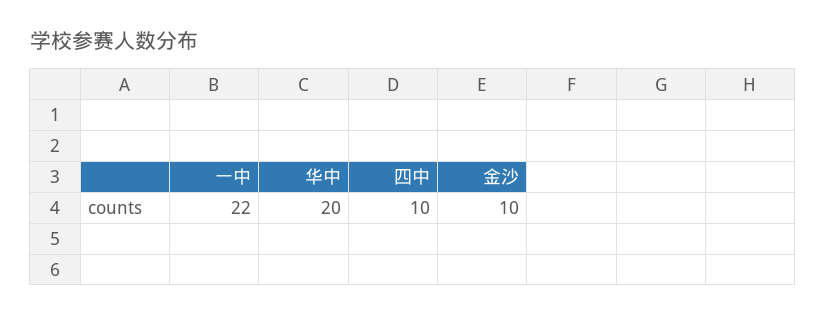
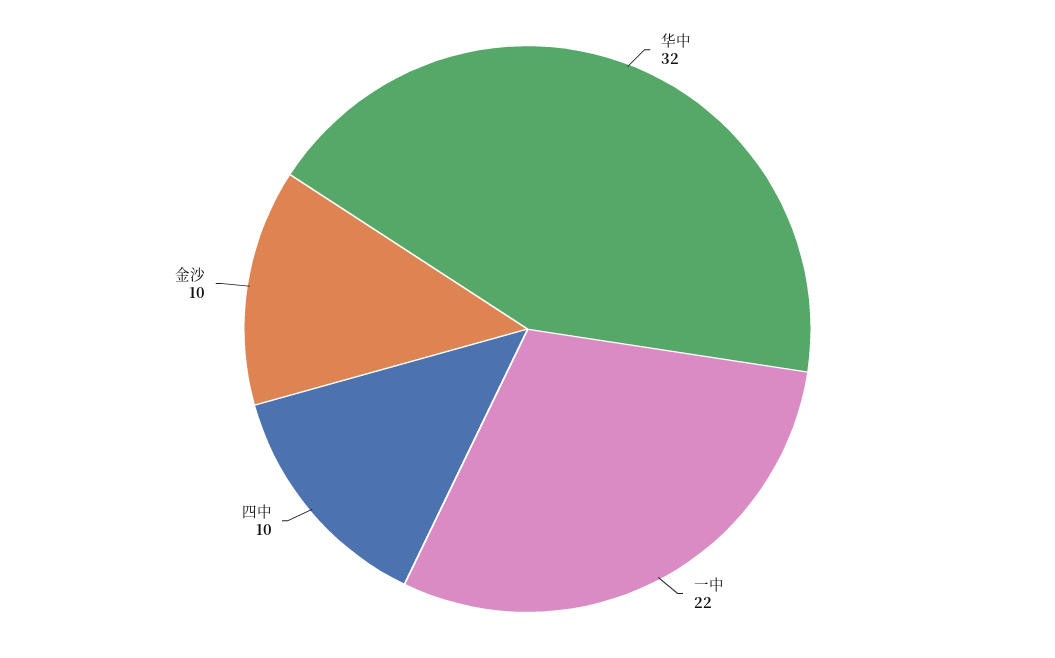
  {
    "一中": 22,
-   "华中": 20,
+   "华中": 32,
    "四中": 10,
    "金沙": 10
  }

